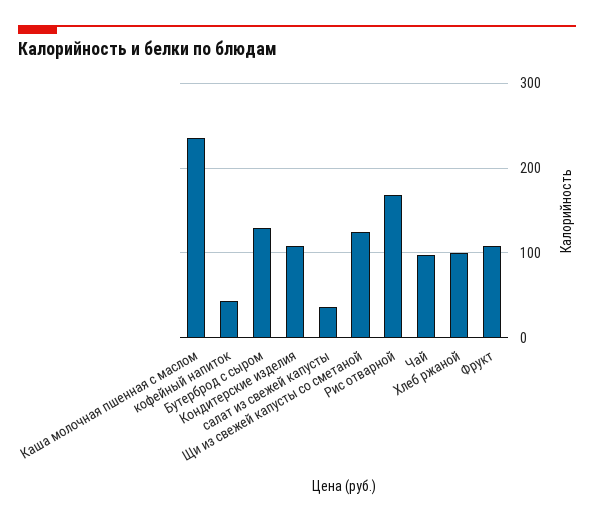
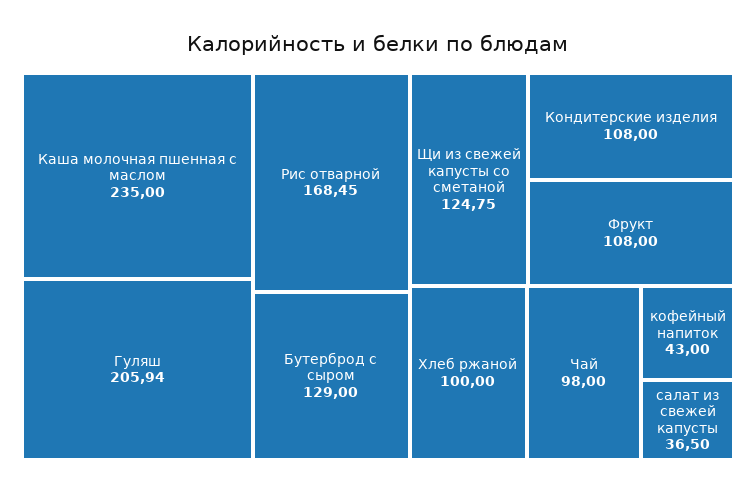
  {
    "Каша молочная пшенная с маслом": 235,
    "кофейный напиток": 43,
    "Бутерброд с сыром": 129,
    "Кондитерские изделия": 108,
    "салат из свежей капусты": 36.5,
    "Щи из свежей капусты со сметаной": 124.75,
    "Рис отварной": 168.45,
    "Чай": 98,
    "Хлеб ржаной": 100,
-   "Фрукт": 108
+   "Фрукт": 108,
+   "Гуляш": 205.94
  }

